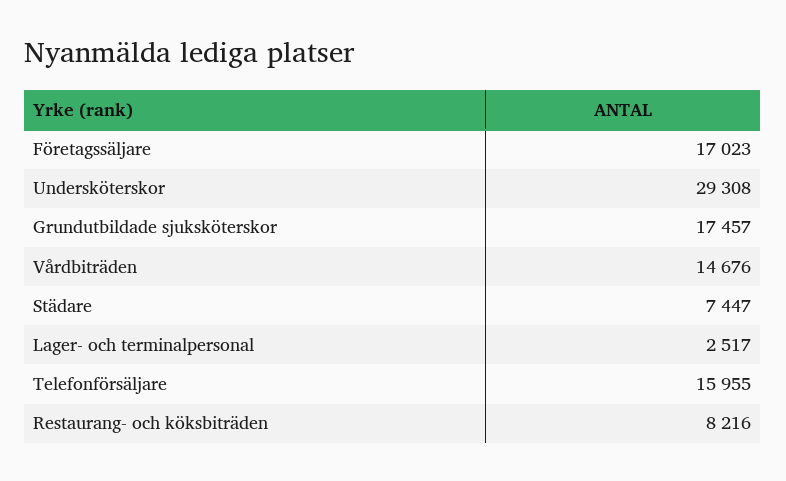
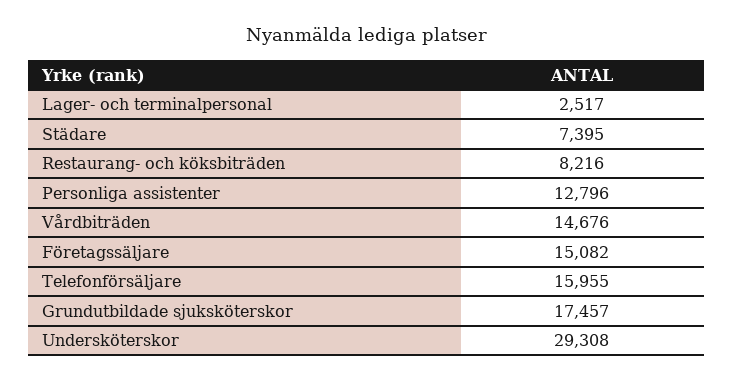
  {
-   "Företagssäljare": 17023,
+   "Företagssäljare": 15082,
    "Undersköterskor": 29308,
    "Grundutbildade sjuksköterskor": 17457,
    "Vårdbiträden": 14676,
-   "Städare": 7447,
+   "Städare": 7395,
    "Lager- och terminalpersonal": 2517,
    "Telefonförsäljare": 15955,
-   "Restaurang- och köksbiträden": 8216
+   "Restaurang- och köksbiträden": 8216,
+   "Personliga assistenter": 12796
  }

